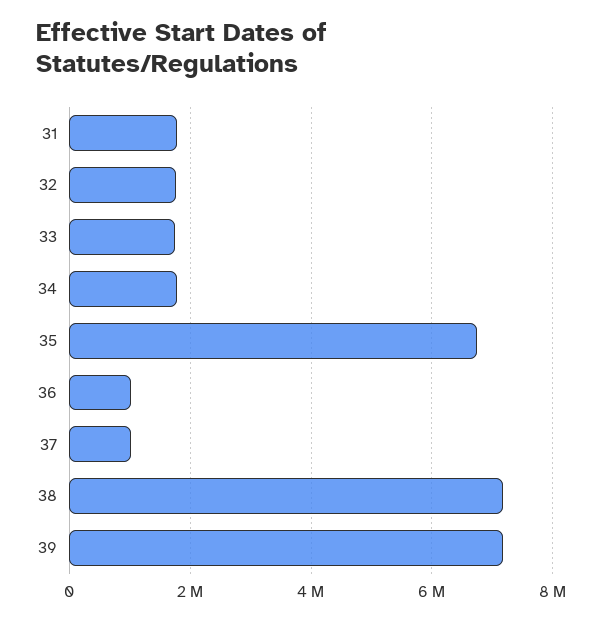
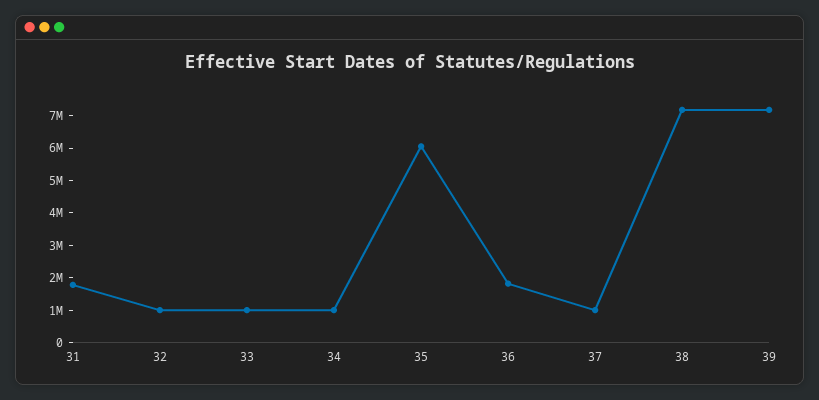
  {
    "31": 1800000,
-   "32": 1800000,
+   "32": 1000000,
-   "33": 1800000,
+   "33": 1000000,
-   "34": 1800000,
+   "34": 1000000,
-   "35": 6800000,
+   "35": 6000000,
-   "36": 1000000,
+   "36": 1750000,
    "37": 1000000,
    "38": 7200000,
    "39": 7200000
  }

